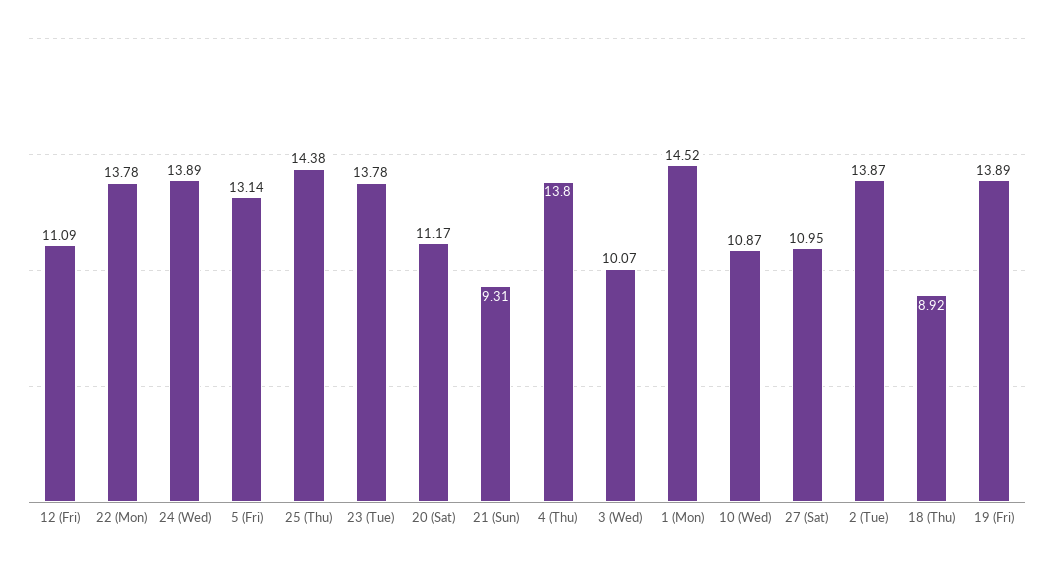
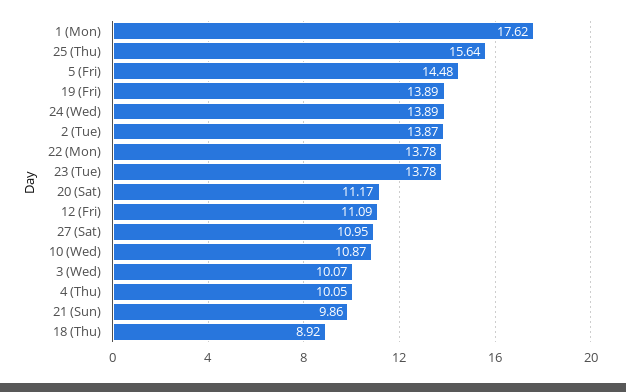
  {
    "12 (Fri)": 11.09,
    "22 (Mon)": 13.78,
    "24 (Wed)": 13.89,
-   "5 (Fri)": 13.14,
+   "5 (Fri)": 14.48,
-   "25 (Thu)": 14.38,
+   "25 (Thu)": 15.64,
    "23 (Tue)": 13.78,
    "20 (Sat)": 11.17,
-   "21 (Sun)": 9.31,
+   "21 (Sun)": 9.86,
-   "4 (Thu)": 13.8,
+   "4 (Thu)": 10.05,
    "3 (Wed)": 10.07,
-   "1 (Mon)": 14.52,
+   "1 (Mon)": 17.62,
    "10 (Wed)": 10.87,
    "27 (Sat)": 10.95,
    "2 (Tue)": 13.87,
    "18 (Thu)": 8.92,
    "19 (Fri)": 13.89
  }

